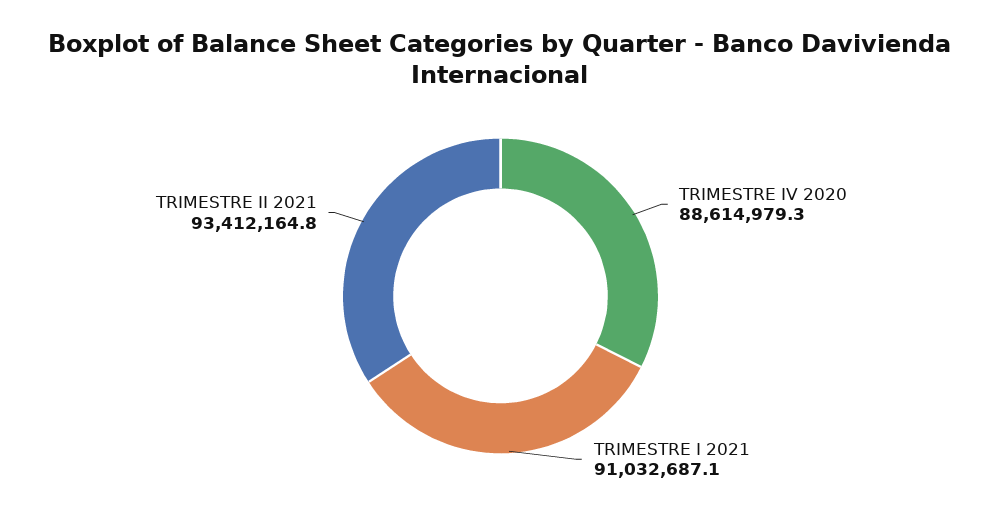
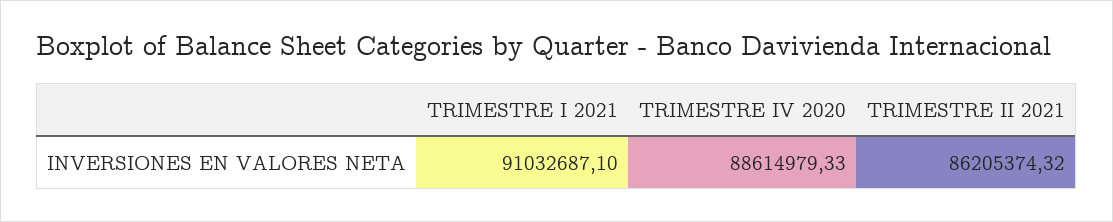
  {
    "TRIMESTRE IV 2020": 88614979.33,
    "TRIMESTRE I 2021": 91032687.1,
-   "TRIMESTRE II 2021": 93412164.8
+   "TRIMESTRE II 2021": 86205374.32
  }

